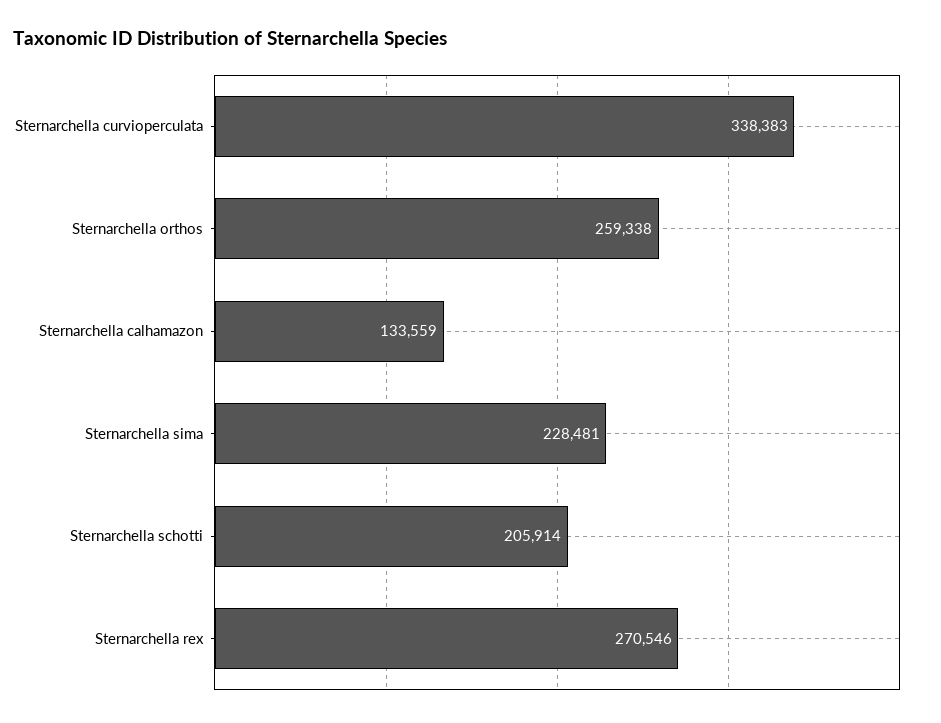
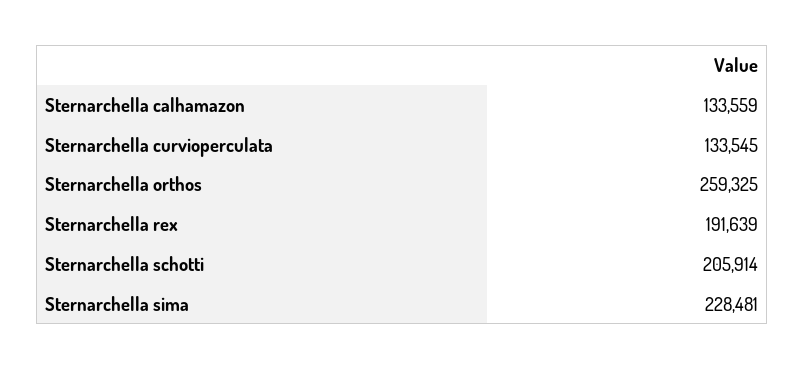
  {
-   "Sternarchella curvioperculata": 338383,
+   "Sternarchella curvioperculata": 133545,
-   "Sternarchella orthos": 259338,
+   "Sternarchella orthos": 259325,
    "Sternarchella calhamazon": 133559,
    "Sternarchella sima": 228481,
    "Sternarchella schotti": 205914,
-   "Sternarchella rex": 270546
+   "Sternarchella rex": 191639
  }

